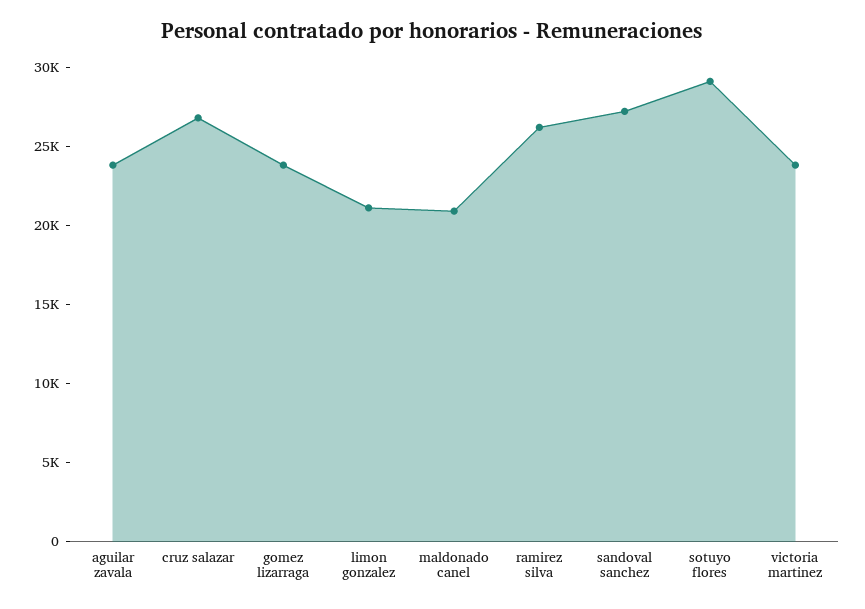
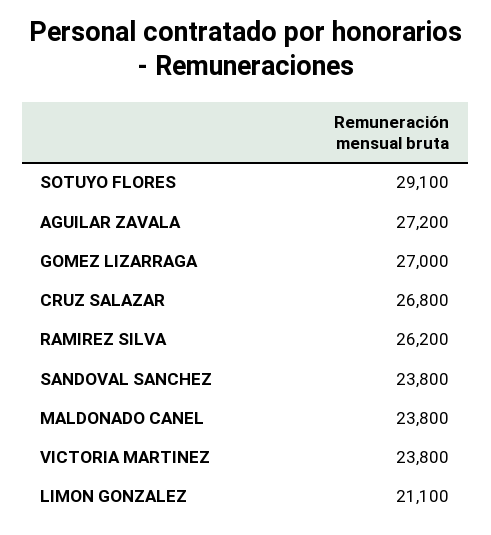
  {
-   "aguilar zavala": 24000,
+   "aguilar zavala": 27200,
    "cruz salazar": 26800,
-   "gomez lizarraga": 24000,
+   "gomez lizarraga": 27000,
    "limon gonzalez": 21100,
-   "maldonado canel": 21000,
+   "maldonado canel": 23800,
    "ramirez silva": 26200,
-   "sandoval sanchez": 27000,
+   "sandoval sanchez": 23800,
    "sotuyo flores": 29100,
    "victoria martinez": 23800
  }

